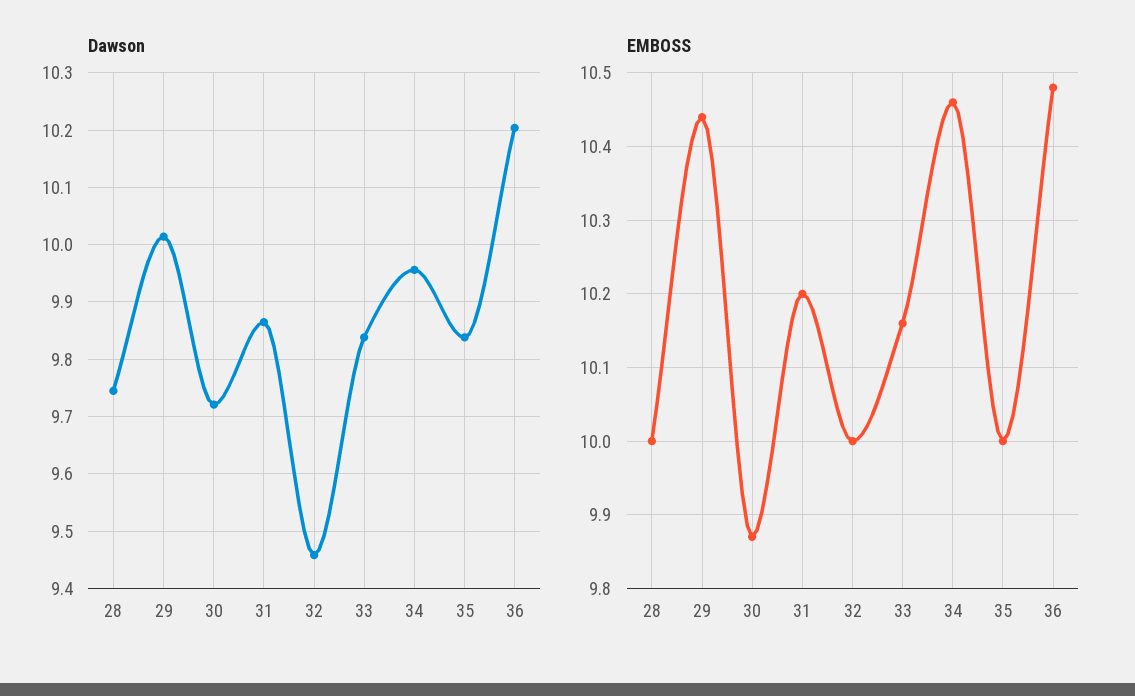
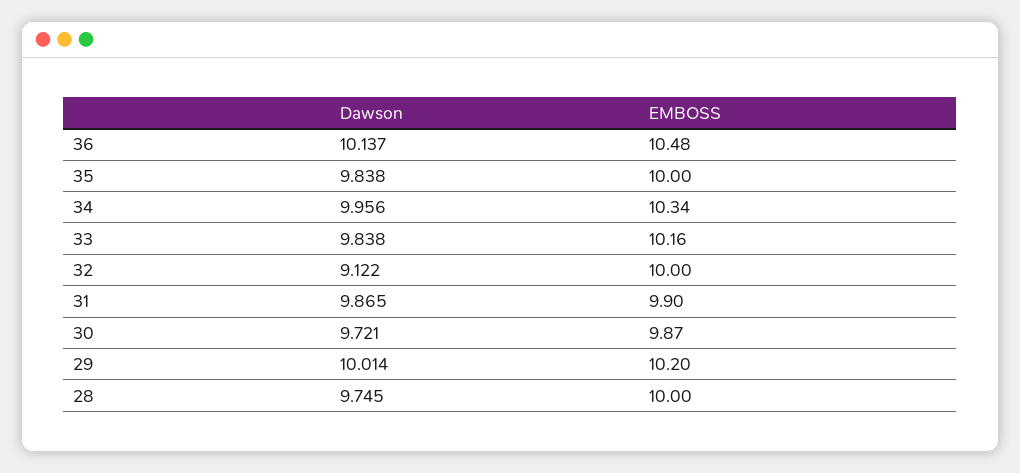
  {
    "Dawson": {
      "28": 9.745,
      "29": 10.014,
      "30": 9.721,
      "31": 9.865,
-     "32": 9.46,
+     "32": 9.122,
      "33": 9.838,
      "34": 9.956,
      "35": 9.838,
-     "36": 10.2
+     "36": 10.137
    },
    "EMBOSS": {
      "28": 10,
-     "29": 10.44,
+     "29": 10.2,
      "30": 9.87,
-     "31": 10.2,
+     "31": 9.9,
      "32": 10,
      "33": 10.16,
-     "34": 10.46,
+     "34": 10.34,
      "35": 10,
      "36": 10.48
    }
  }

